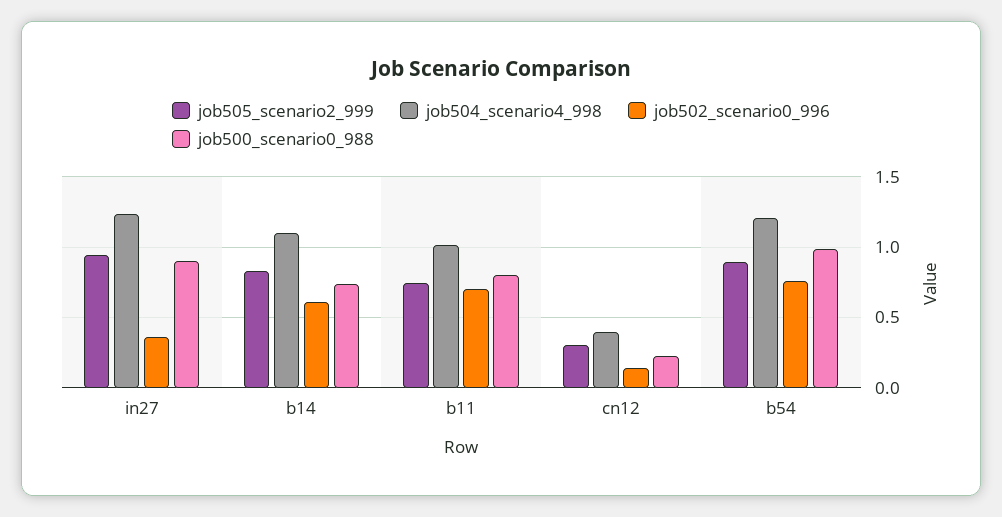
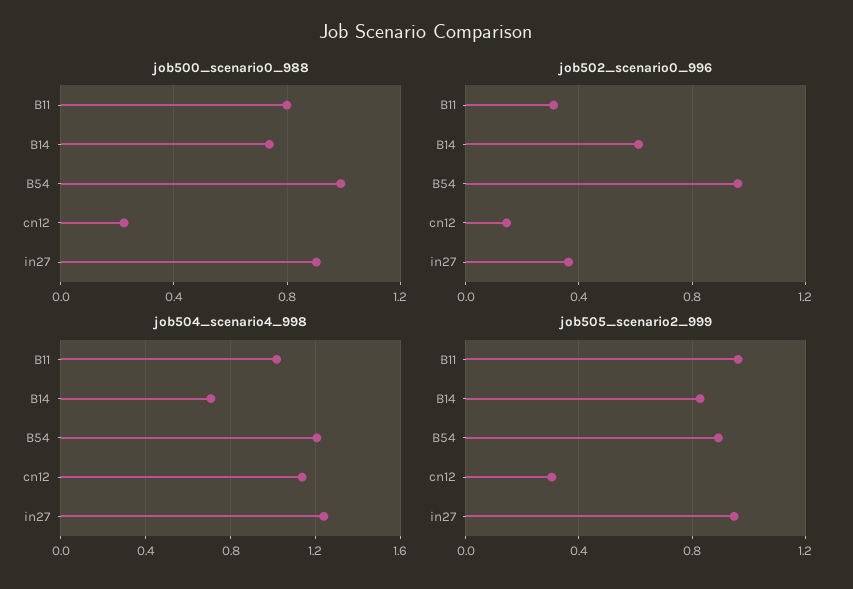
  {
    "job505_scenario2_999": {
      "in27": 0.95,
      "b14": 0.85,
-     "b11": 0.75,
+     "b11": 0.95,
      "cn12": 0.3,
      "b54": 0.9
    },
    "job504_scenario4_998": {
      "in27": 1.25,
-     "b14": 1.1,
+     "b14": 0.7,
      "b11": 1,
-     "cn12": 0.4,
+     "cn12": 1.15,
      "b54": 1.2
    },
    "job502_scenario0_996": {
      "in27": 0.35,
      "b14": 0.6,
-     "b11": 0.7,
+     "b11": 0.3,
      "cn12": 0.15,
-     "b54": 0.75
+     "b54": 0.95
    },
    "job500_scenario0_988": {
      "in27": 0.9,
      "b14": 0.75,
      "b11": 0.8,
      "cn12": 0.2,
      "b54": 1
    }
  }

